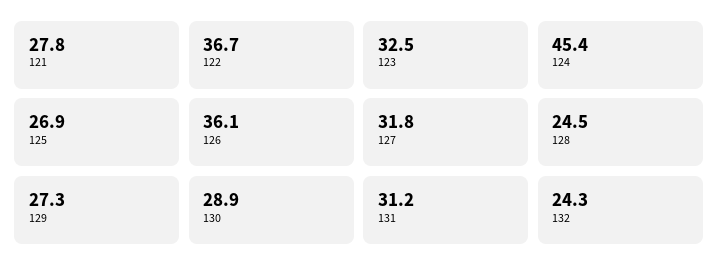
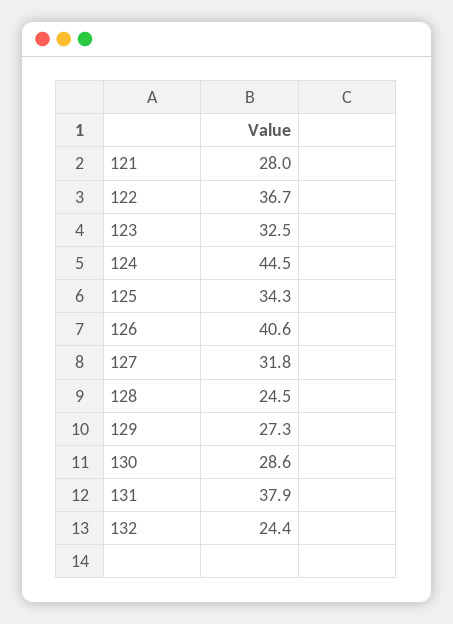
  {
-   "121": 27.8,
+   "121": 28,
    "122": 36.7,
    "123": 32.5,
-   "124": 45.4,
+   "124": 44.5,
-   "125": 26.9,
+   "125": 34.3,
-   "126": 36.1,
+   "126": 40.6,
    "127": 31.8,
    "128": 24.5,
    "129": 27.3,
-   "130": 28.9,
+   "130": 28.6,
-   "131": 31.2,
+   "131": 37.9,
-   "132": 24.3
+   "132": 24.4
  }

